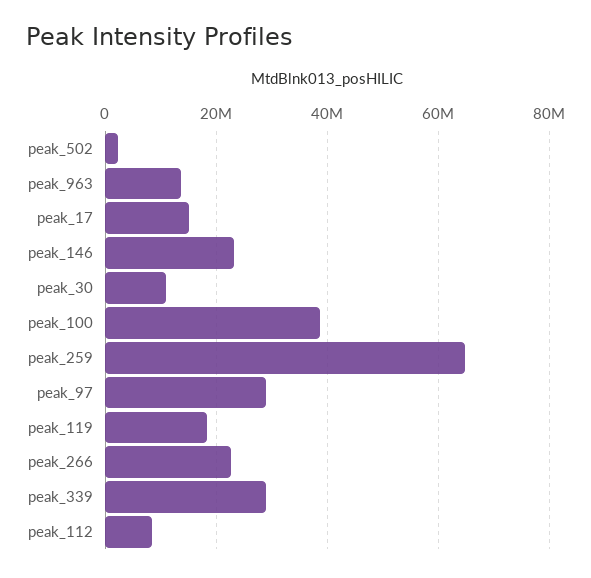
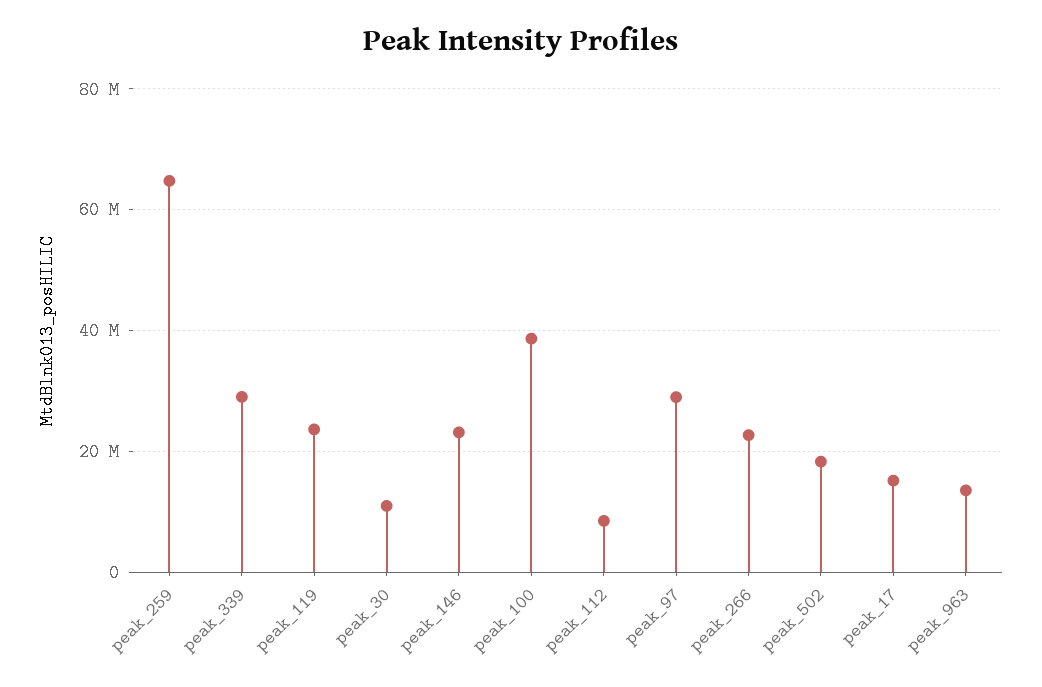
  {
-   "peak_502": 2000000,
+   "peak_502": 18000000,
    "peak_963": 14000000,
    "peak_17": 16000000,
    "peak_146": 24000000,
    "peak_30": 12000000,
    "peak_100": 38000000,
    "peak_259": 64000000,
    "peak_97": 28000000,
-   "peak_119": 18000000,
+   "peak_119": 24000000,
    "peak_266": 22000000,
    "peak_339": 30000000,
    "peak_112": 8000000
  }

